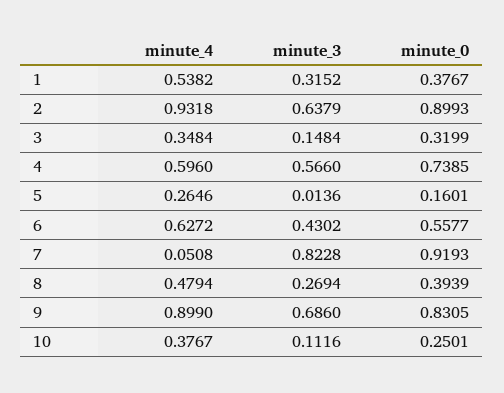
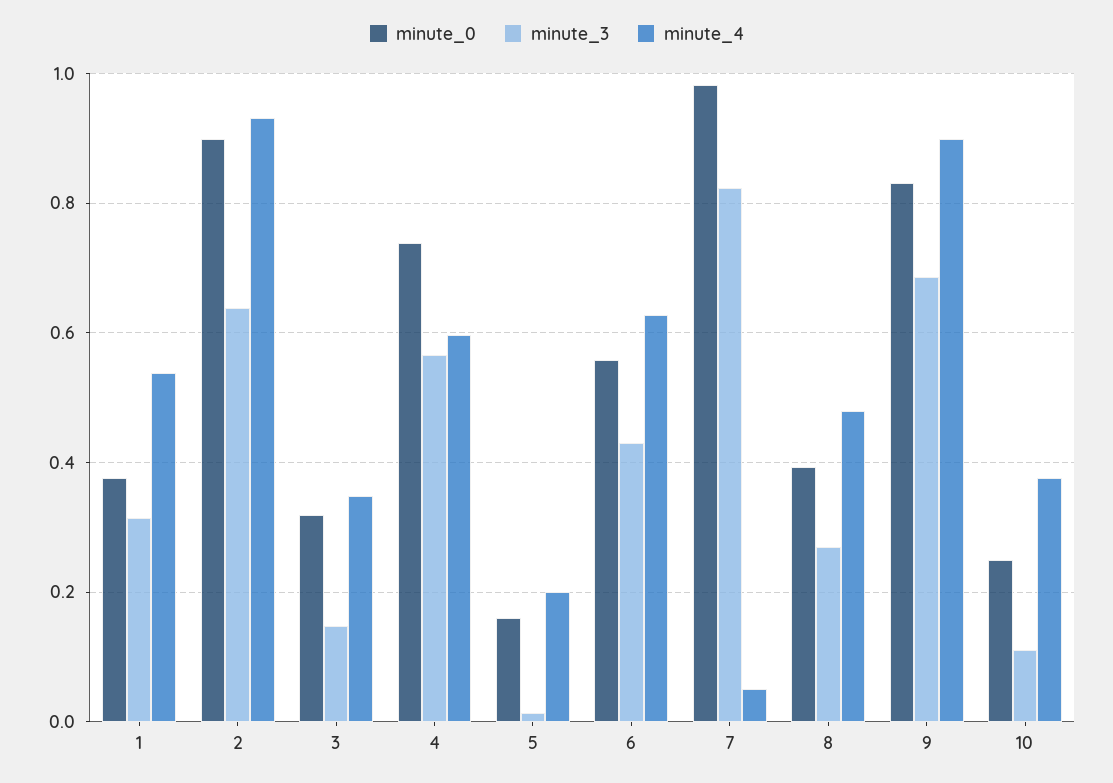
  {
    "minute_4": {
      "1": 0.5382,
      "2": 0.9318,
      "3": 0.3484,
      "4": 0.596,
-     "5": 0.2646,
+     "5": 0.2,
      "6": 0.6272,
      "7": 0.0508,
      "8": 0.4794,
      "9": 0.899,
      "10": 0.3767
    },
    "minute_3": {
      "1": 0.3152,
      "2": 0.6379,
      "3": 0.1484,
      "4": 0.566,
      "5": 0.0136,
      "6": 0.4302,
      "7": 0.8228,
      "8": 0.2694,
      "9": 0.686,
      "10": 0.1116
    },
    "minute_0": {
      "1": 0.3767,
      "2": 0.8993,
      "3": 0.3199,
      "4": 0.7385,
      "5": 0.1601,
      "6": 0.5577,
-     "7": 0.9193,
+     "7": 0.98,
      "8": 0.3939,
      "9": 0.8305,
      "10": 0.2501
    }
  }

